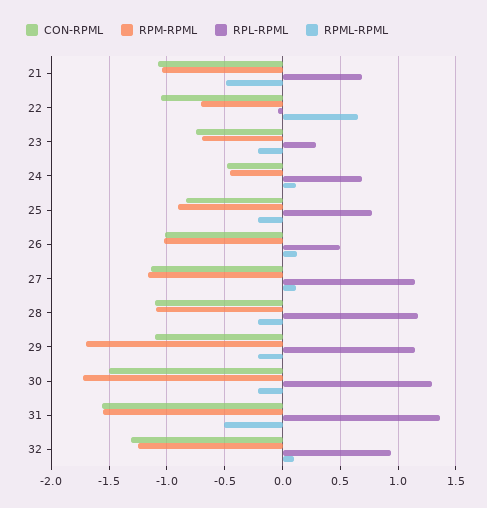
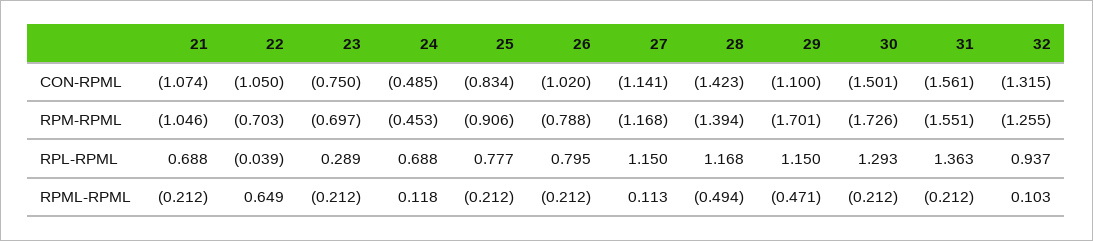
  {
    "CON-RPML": {
      "21": -1.074,
      "22": -1.05,
      "23": -0.75,
      "24": -0.485,
      "25": -0.834,
      "26": -1.02,
      "27": -1.141,
-     "28": -1.1,
+     "28": -1.423,
      "29": -1.1,
      "30": -1.501,
      "31": -1.561,
      "32": -1.315
    },
    "RPM-RPML": {
      "21": -1.046,
      "22": -0.703,
      "23": -0.697,
      "24": -0.453,
      "25": -0.906,
-     "26": -1,
+     "26": -0.788,
      "27": -1.168,
-     "28": -1.1,
+     "28": -1.394,
      "29": -1.701,
      "30": -1.726,
      "31": -1.551,
      "32": -1.255
    },
    "RPL-RPML": {
      "21": 0.688,
      "22": -0.039,
      "23": 0.289,
      "24": 0.688,
      "25": 0.777,
-     "26": 0.5,
+     "26": 0.795,
      "27": 1.15,
      "28": 1.168,
      "29": 1.15,
      "30": 1.293,
      "31": 1.363,
      "32": 0.937
    },
    "RPML-RPML": {
-     "21": -0.5,
+     "21": -0.212,
      "22": 0.649,
      "23": -0.212,
      "24": 0.118,
      "25": -0.212,
-     "26": 0.1,
+     "26": -0.212,
      "27": 0.113,
-     "28": -0.2,
+     "28": -0.494,
-     "29": -0.2,
+     "29": -0.471,
      "30": -0.212,
-     "31": -0.5,
+     "31": -0.212,
      "32": 0.103
    }
  }

